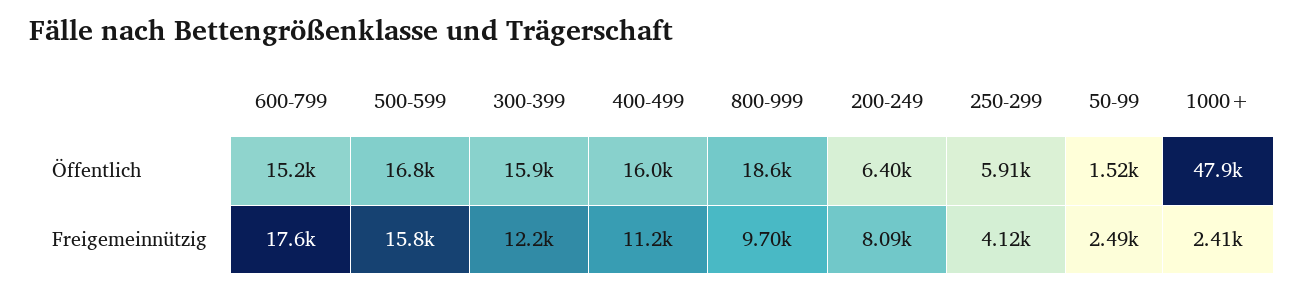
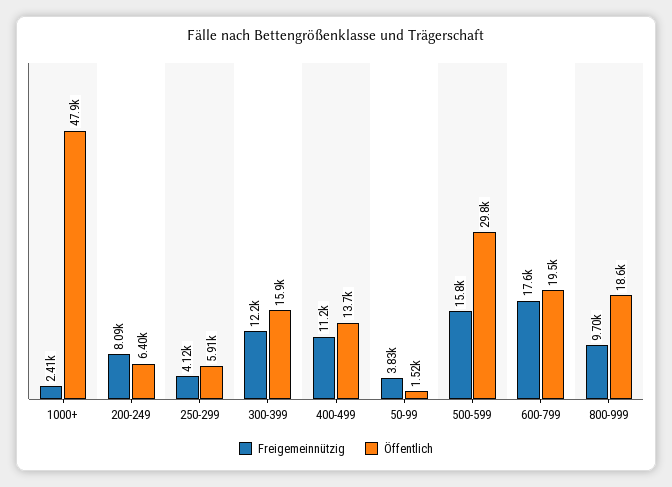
  {
    "Öffentlich": {
-     "600-799": 15200,
+     "600-799": 19500,
-     "500-599": 16800,
+     "500-599": 29800,
      "300-399": 15900,
-     "400-499": 16000,
+     "400-499": 13700,
      "800-999": 18600,
      "200-249": 6400,
      "250-299": 5910,
      "50-99": 1520,
      "1000+": 47900
    },
    "Freigemeinnützig": {
      "600-799": 17600,
      "500-599": 15800,
      "300-399": 12200,
      "400-499": 11200,
      "800-999": 9700,
      "200-249": 8090,
      "250-299": 4120,
-     "50-99": 2490,
+     "50-99": 3830,
      "1000+": 2410
    }
  }

